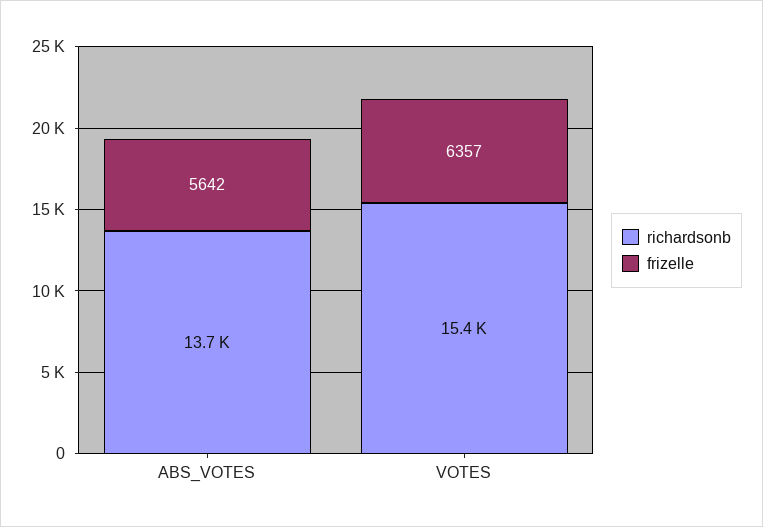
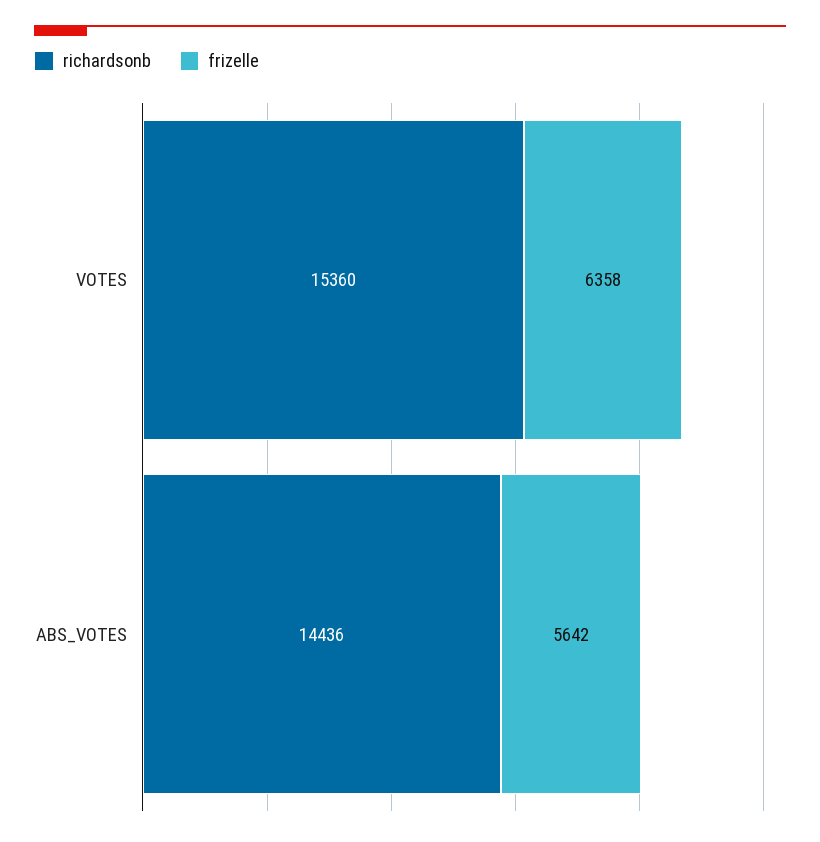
  {
    "richardsonb": {
-     "ABS_VOTES": 13700,
+     "ABS_VOTES": 14436,
      "VOTES": 15360
    },
    "frizelle": {
      "ABS_VOTES": 5642,
-     "VOTES": 6357
+     "VOTES": 6358
    }
  }

